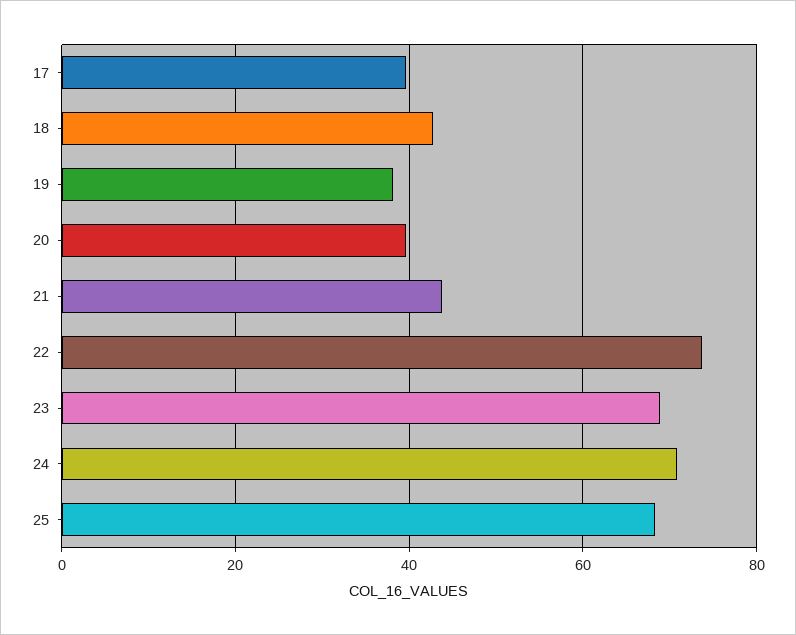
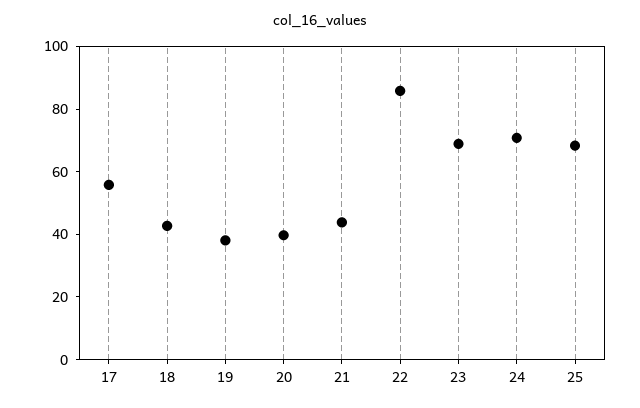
  {
-   "17": 40,
+   "17": 55,
    "18": 42,
    "19": 38,
    "20": 40,
    "21": 44,
-   "22": 74,
+   "22": 85,
    "23": 68,
    "24": 70,
    "25": 68
  }

